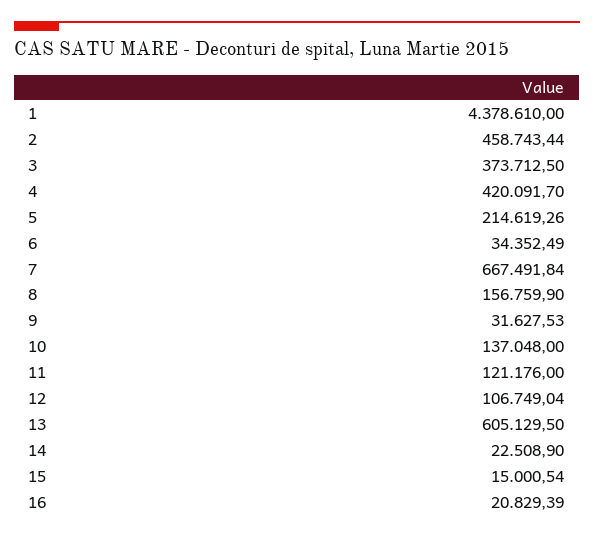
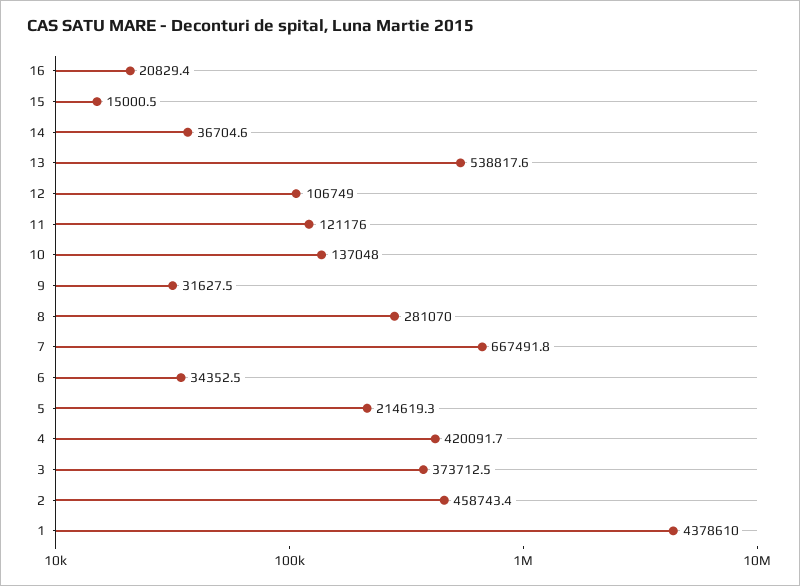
  {
    "1": 4378610,
    "2": 458743.44,
    "3": 373712.5,
    "4": 420091.7,
    "5": 214619.26,
    "6": 34352.49,
    "7": 667491.84,
-   "8": 156759.9,
+   "8": 281070,
    "9": 31627.53,
    "10": 137048,
    "11": 121176,
    "12": 106749.04,
-   "13": 605129.5,
+   "13": 538817.6,
-   "14": 22508.9,
+   "14": 36704.6,
    "15": 15000.54,
    "16": 20829.39
  }

